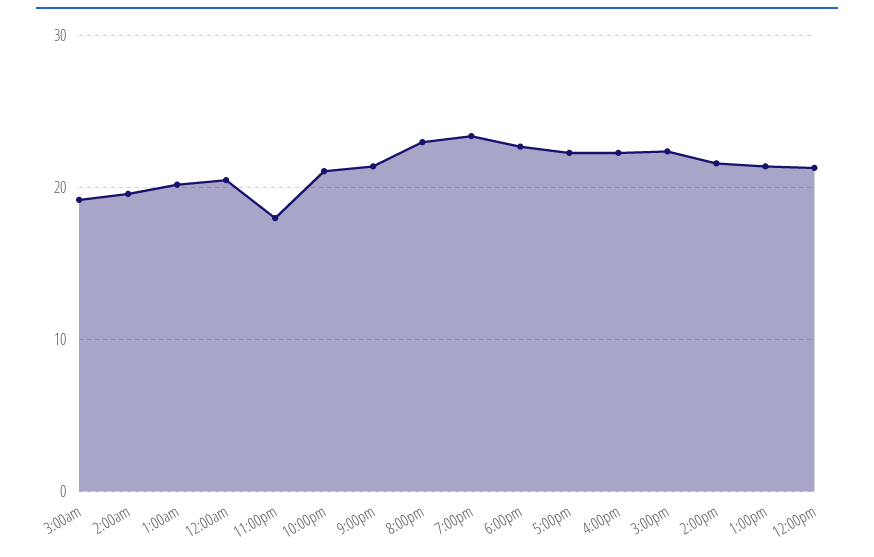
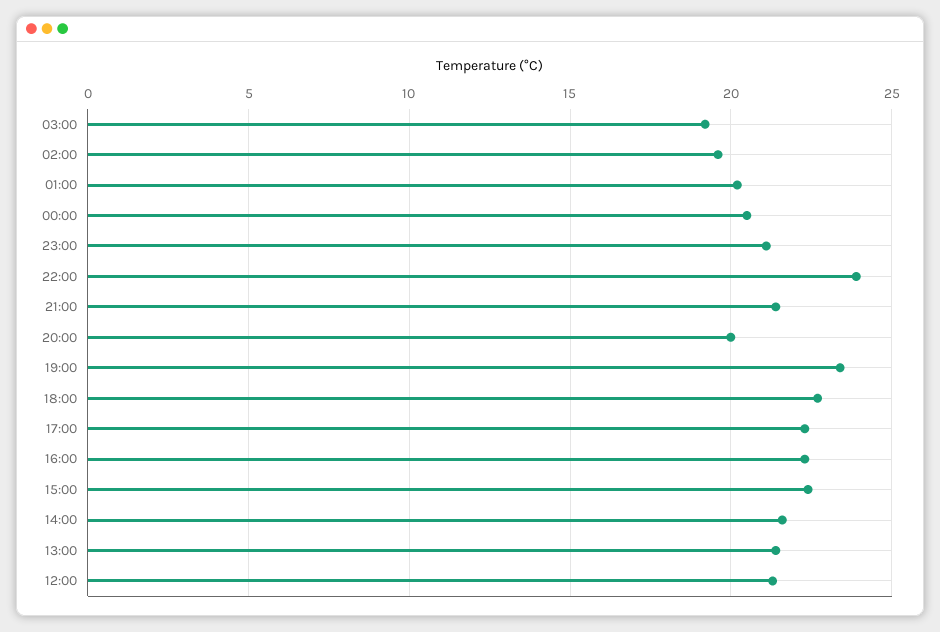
  {
    "3:00am": 19,
    "2:00am": 19.5,
    "1:00am": 20,
    "12:00am": 20.5,
-   "11:00pm": 18,
+   "11:00pm": 21,
-   "10:00pm": 21,
+   "10:00pm": 24,
    "9:00pm": 21.5,
-   "8:00pm": 23,
+   "8:00pm": 20,
    "7:00pm": 23.5,
    "6:00pm": 22.5,
    "5:00pm": 22.5,
    "4:00pm": 22.5,
    "3:00pm": 22.5,
    "2:00pm": 21.5,
    "1:00pm": 21.5,
    "12:00pm": 21.5
  }

